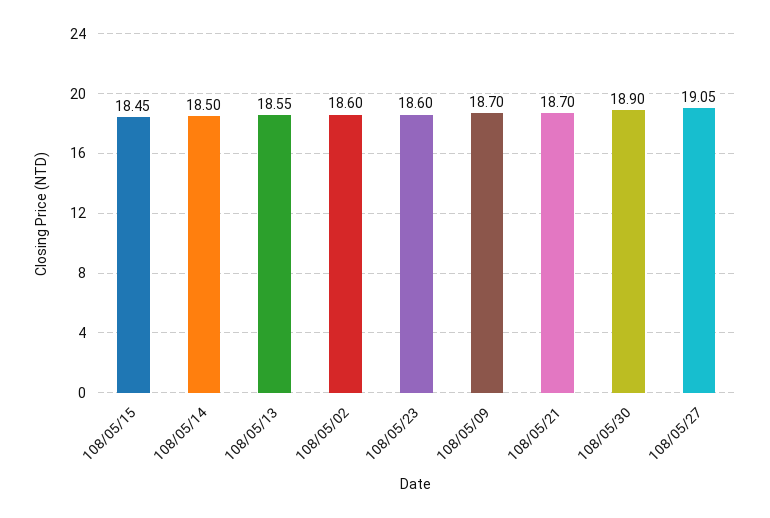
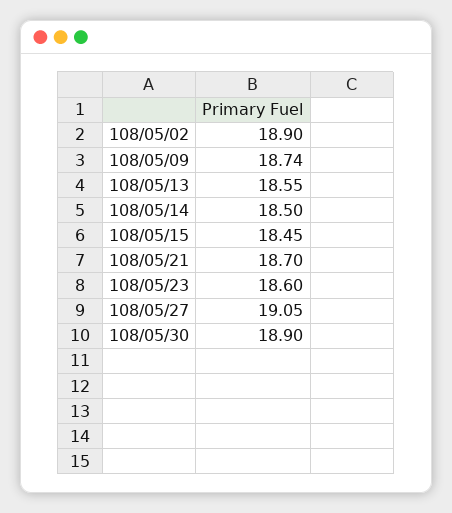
  {
    "108/05/15": 18.45,
    "108/05/14": 18.5,
    "108/05/13": 18.55,
-   "108/05/02": 18.6,
+   "108/05/02": 18.9,
    "108/05/23": 18.6,
-   "108/05/09": 18.7,
+   "108/05/09": 18.74,
    "108/05/21": 18.7,
    "108/05/30": 18.9,
    "108/05/27": 19.05
  }

